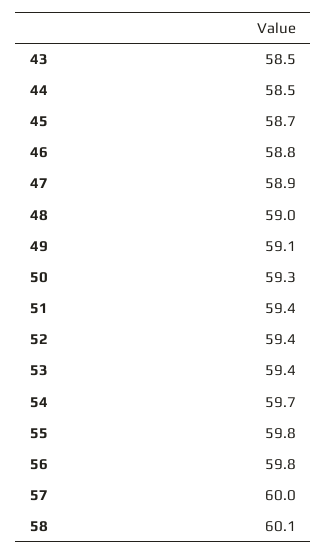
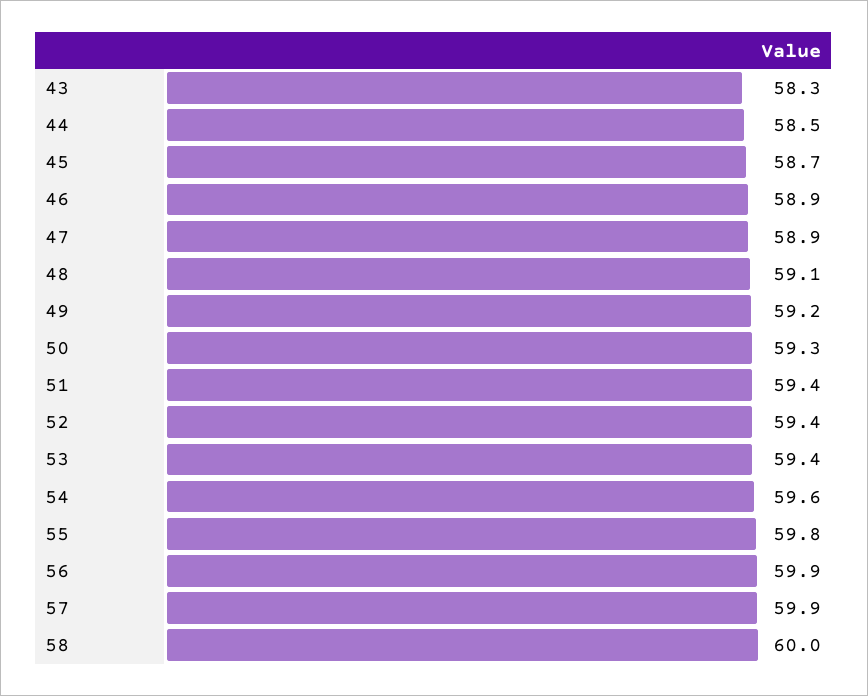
  {
-   "43": 58.5,
+   "43": 58.3,
    "44": 58.5,
    "45": 58.7,
-   "46": 58.8,
+   "46": 58.9,
    "47": 58.9,
-   "48": 59,
+   "48": 59.1,
-   "49": 59.1,
+   "49": 59.2,
    "50": 59.3,
    "51": 59.4,
    "52": 59.4,
    "53": 59.4,
-   "54": 59.7,
+   "54": 59.6,
    "55": 59.8,
-   "56": 59.8,
+   "56": 59.9,
-   "57": 60,
+   "57": 59.9,
-   "58": 60.1
+   "58": 60
  }

